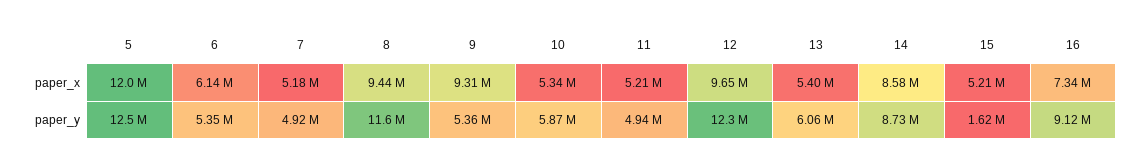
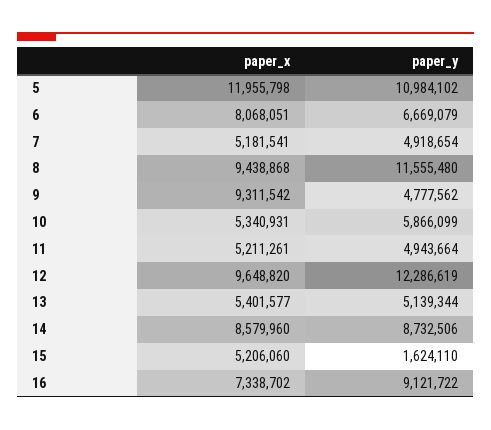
  {
    "5": {
      "paper_x": 11955798,
-     "paper_y": 12500000
+     "paper_y": 10984102
    },
    "6": {
-     "paper_x": 6140000,
+     "paper_x": 8068051,
-     "paper_y": 5350000
+     "paper_y": 6669079
    },
    "7": {
      "paper_x": 5181541,
      "paper_y": 4918654
    },
    "8": {
      "paper_x": 9438868,
      "paper_y": 11555480
    },
    "9": {
      "paper_x": 9311542,
-     "paper_y": 5360000
+     "paper_y": 4777562
    },
    "10": {
      "paper_x": 5340931,
      "paper_y": 5866099
    },
    "11": {
      "paper_x": 5211261,
      "paper_y": 4943664
    },
    "12": {
      "paper_x": 9648820,
      "paper_y": 12286619
    },
    "13": {
      "paper_x": 5401577,
-     "paper_y": 6060000
+     "paper_y": 5139344
    },
    "14": {
      "paper_x": 8579960,
      "paper_y": 8732506
    },
    "15": {
      "paper_x": 5206060,
      "paper_y": 1624110
    },
    "16": {
      "paper_x": 7338702,
      "paper_y": 9121722
    }
  }

